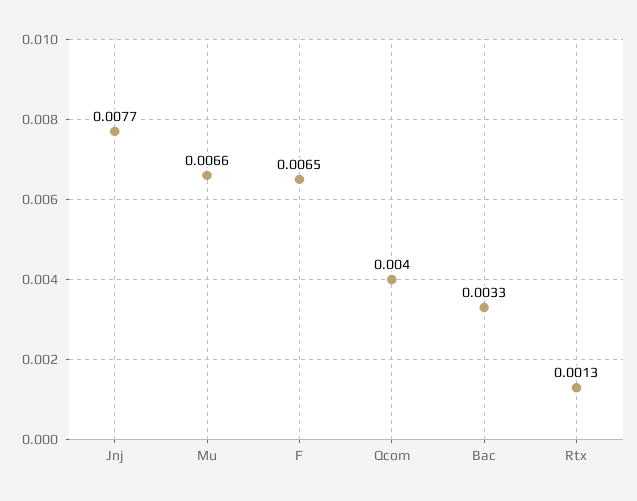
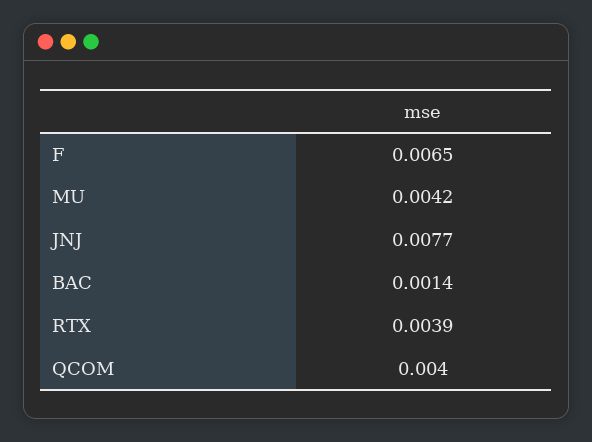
  {
    "Jnj": 0.0077,
-   "Mu": 0.0066,
+   "Mu": 0.0042,
    "F": 0.0065,
    "Qcom": 0.004,
-   "Bac": 0.0033,
+   "Bac": 0.0014,
-   "Rtx": 0.0013
+   "Rtx": 0.0039
  }

